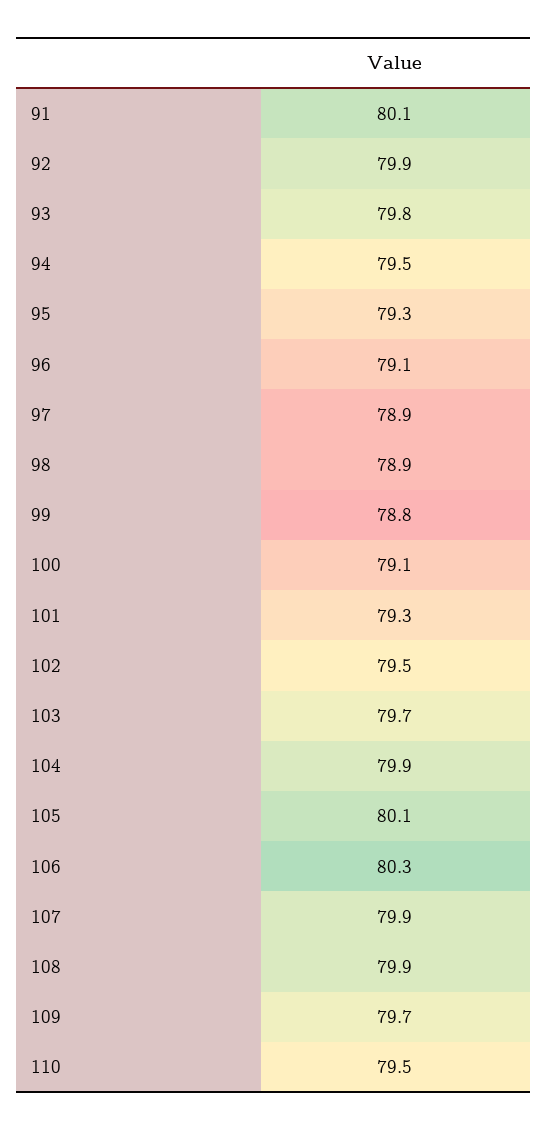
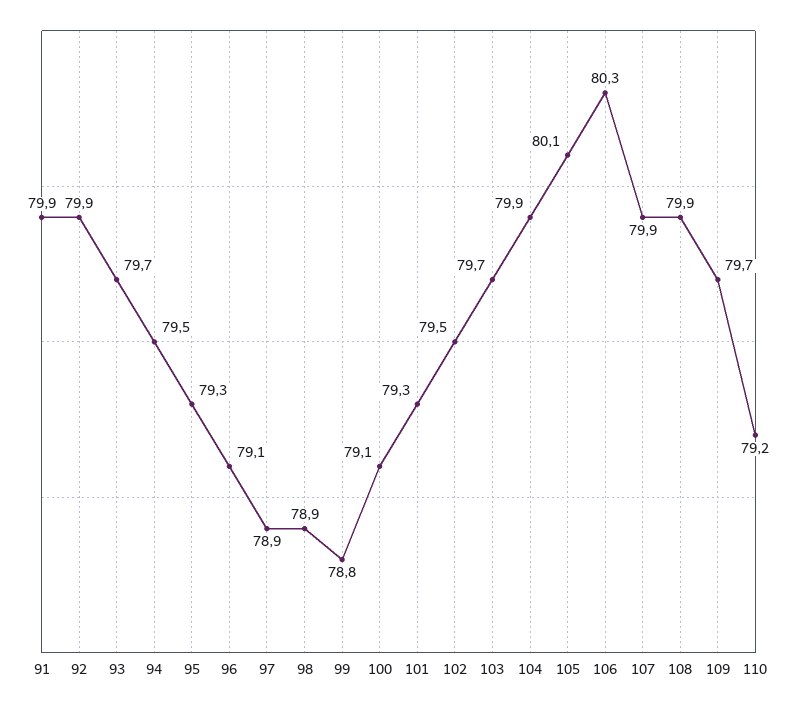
  {
-   "91": 80.1,
+   "91": 79.9,
    "92": 79.9,
-   "93": 79.8,
+   "93": 79.7,
    "94": 79.5,
    "95": 79.3,
    "96": 79.1,
    "97": 78.9,
    "98": 78.9,
    "99": 78.8,
    "100": 79.1,
    "101": 79.3,
    "102": 79.5,
    "103": 79.7,
    "104": 79.9,
    "105": 80.1,
    "106": 80.3,
    "107": 79.9,
    "108": 79.9,
    "109": 79.7,
-   "110": 79.5
+   "110": 79.2
  }

